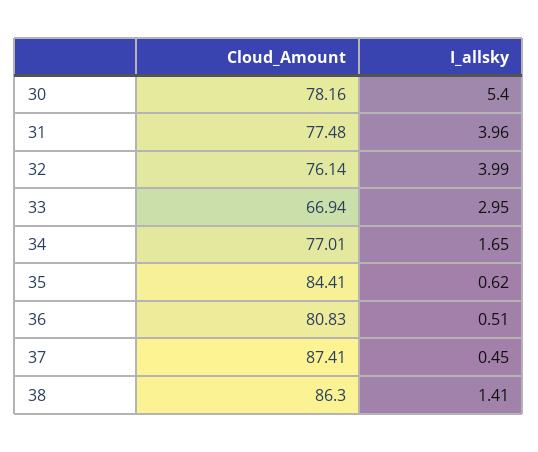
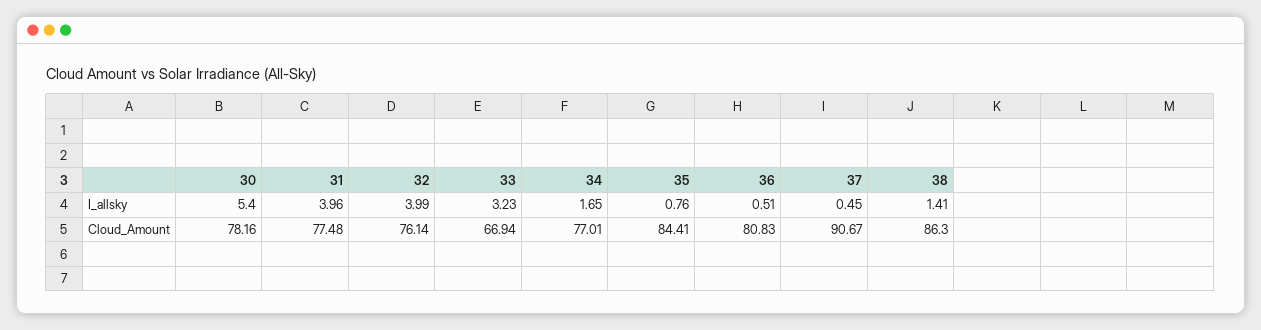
  {
    "Cloud_Amount": {
      "30": 78.16,
      "31": 77.48,
      "32": 76.14,
      "33": 66.94,
      "34": 77.01,
      "35": 84.41,
      "36": 80.83,
-     "37": 87.41,
+     "37": 90.67,
      "38": 86.3
    },
    "I_allsky": {
      "30": 5.4,
      "31": 3.96,
      "32": 3.99,
-     "33": 2.95,
+     "33": 3.23,
      "34": 1.65,
-     "35": 0.62,
+     "35": 0.76,
      "36": 0.51,
      "37": 0.45,
      "38": 1.41
    }
  }

